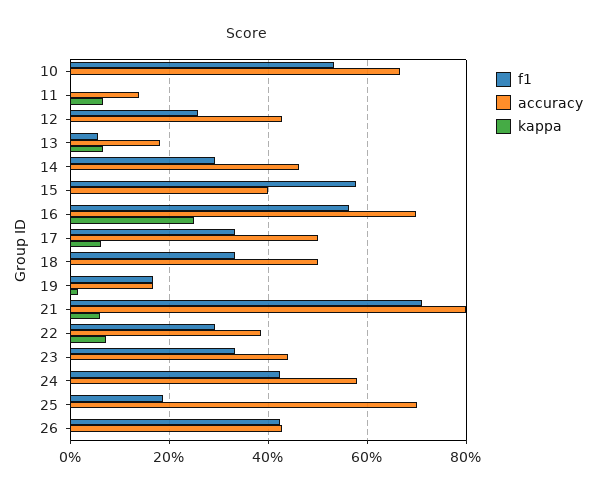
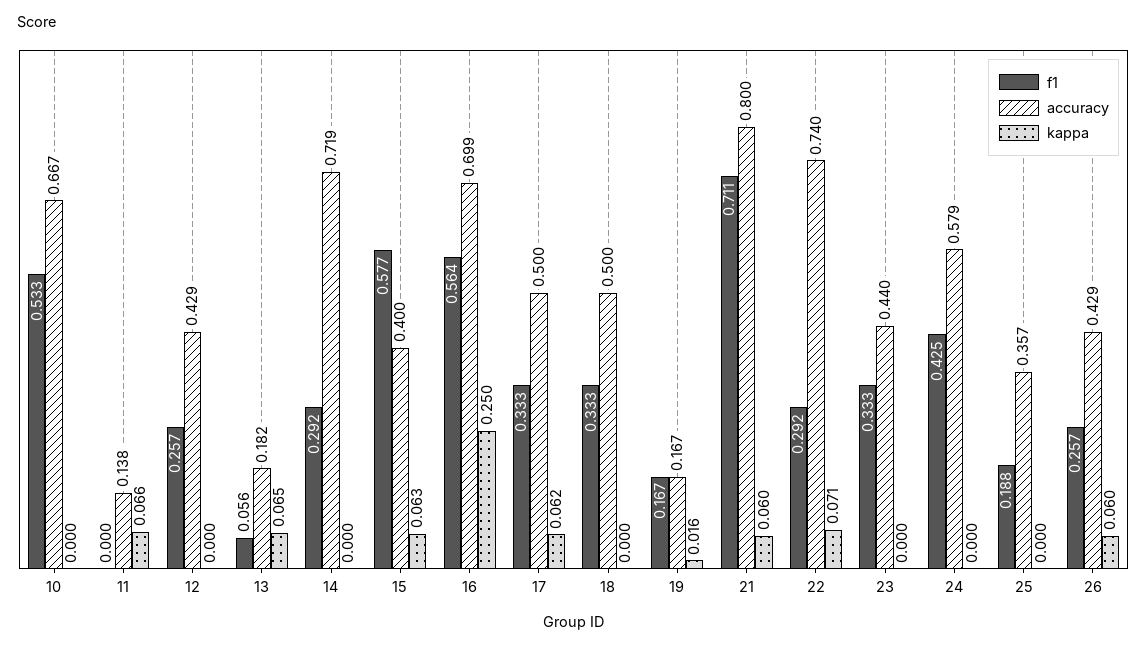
  {
    "f1": {
      "10": 0.533,
      "11": 0,
      "12": 0.257,
      "13": 0.056,
      "14": 0.292,
      "15": 0.577,
      "16": 0.564,
      "17": 0.333,
      "18": 0.333,
      "19": 0.167,
      "21": 0.711,
      "22": 0.292,
      "23": 0.333,
      "24": 0.425,
      "25": 0.188,
-     "26": 0.42
+     "26": 0.257
    },
    "accuracy": {
      "10": 0.667,
      "11": 0.138,
      "12": 0.429,
      "13": 0.182,
-     "14": 0.46,
+     "14": 0.719,
      "15": 0.4,
      "16": 0.699,
      "17": 0.5,
      "18": 0.5,
      "19": 0.167,
      "21": 0.8,
-     "22": 0.38,
+     "22": 0.74,
      "23": 0.44,
      "24": 0.579,
-     "25": 0.7,
+     "25": 0.357,
      "26": 0.429
    },
    "kappa": {
      "10": 0,
      "11": 0.066,
      "12": 0,
      "13": 0.065,
      "14": 0,
-     "15": 0,
+     "15": 0.063,
      "16": 0.25,
      "17": 0.062,
      "18": 0,
      "19": 0.016,
      "21": 0.06,
      "22": 0.071,
      "23": 0,
      "24": 0,
      "25": 0,
-     "26": 0
+     "26": 0.06
    }
  }

